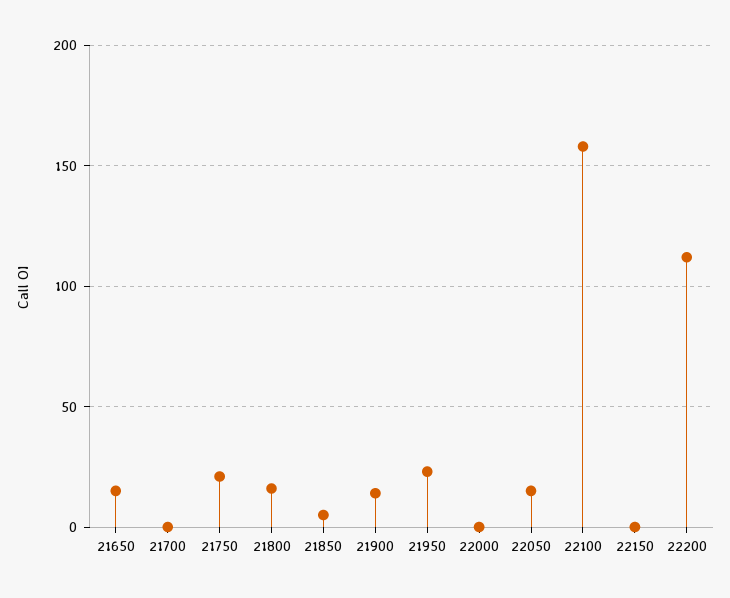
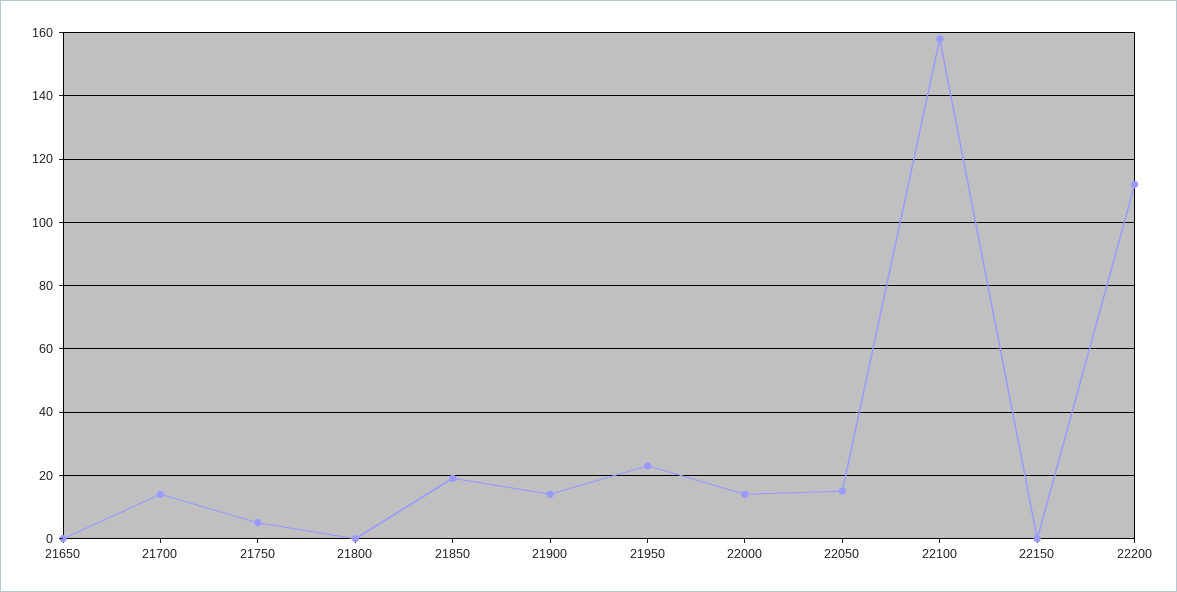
  {
-   "21650": 15,
+   "21650": 0,
-   "21700": 0,
+   "21700": 15,
-   "21750": 20,
+   "21750": 5,
-   "21800": 15,
+   "21800": 0,
-   "21850": 5,
+   "21850": 20,
    "21900": 15,
    "21950": 25,
-   "22000": 0,
+   "22000": 15,
    "22050": 15,
    "22100": 160,
    "22150": 0,
    "22200": 110
  }

